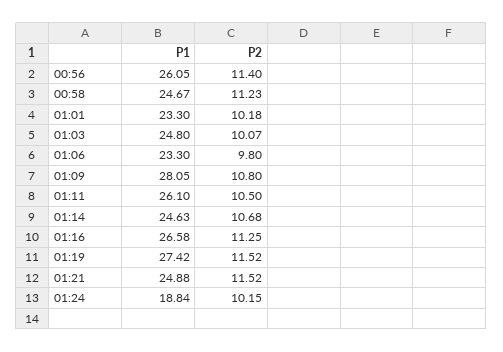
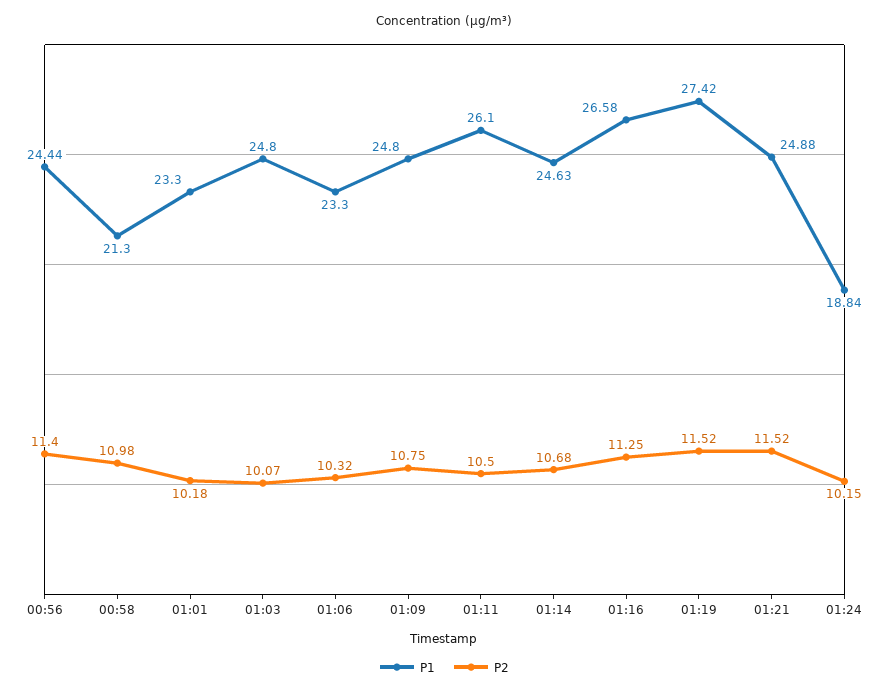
  {
    "P1": {
-     "00:56": 26.05,
+     "00:56": 24.44,
-     "00:58": 24.67,
+     "00:58": 21.3,
      "01:01": 23.3,
      "01:03": 24.8,
      "01:06": 23.3,
-     "01:09": 28.05,
+     "01:09": 24.8,
      "01:11": 26.1,
      "01:14": 24.63,
      "01:16": 26.58,
      "01:19": 27.42,
      "01:21": 24.88,
      "01:24": 18.84
    },
    "P2": {
      "00:56": 11.4,
-     "00:58": 11.23,
+     "00:58": 10.98,
      "01:01": 10.18,
      "01:03": 10.07,
-     "01:06": 9.8,
+     "01:06": 10.32,
-     "01:09": 10.8,
+     "01:09": 10.75,
      "01:11": 10.5,
      "01:14": 10.68,
      "01:16": 11.25,
      "01:19": 11.52,
      "01:21": 11.52,
      "01:24": 10.15
    }
  }

